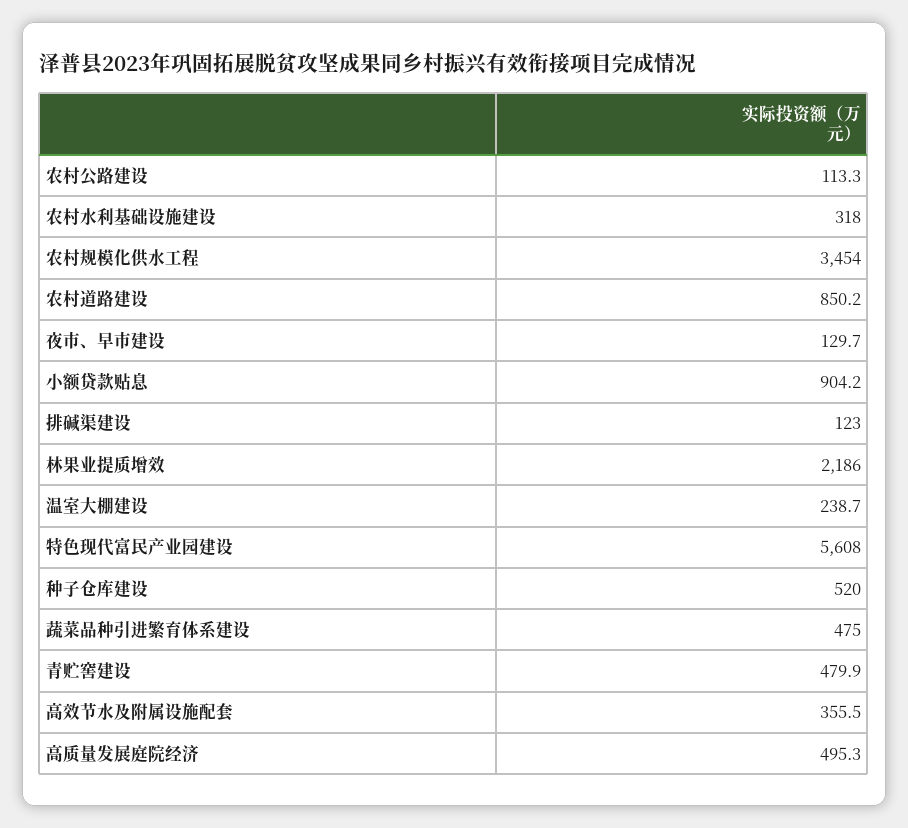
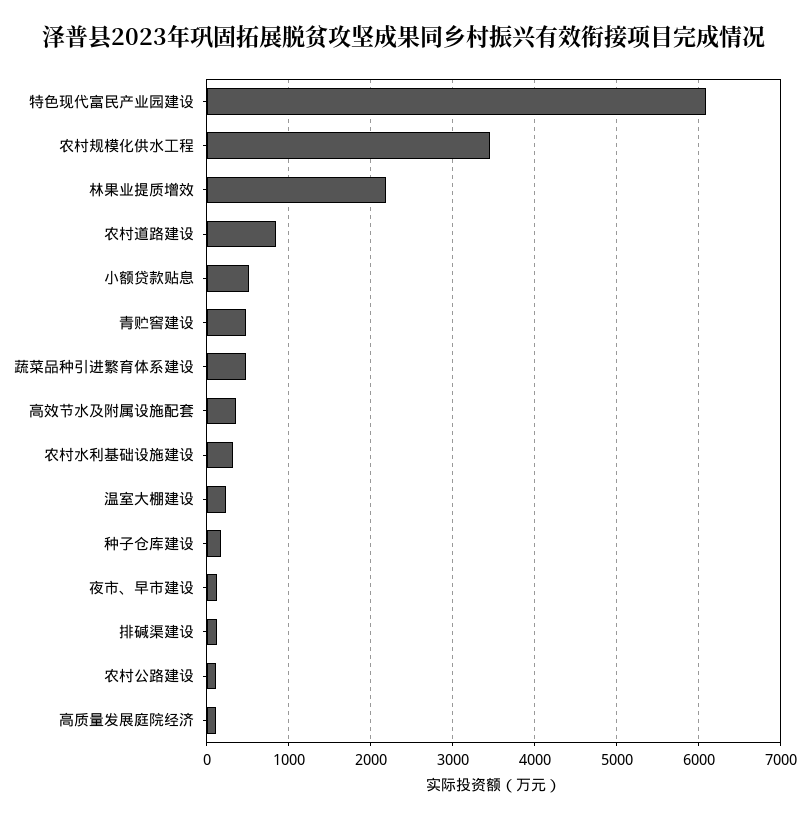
  {
    "农村公路建设": 113.3,
    "农村水利基础设施建设": 318,
    "农村规模化供水工程": 3454,
    "农村道路建设": 850.2,
    "夜市、早市建设": 129.7,
-   "小额贷款贴息": 904.2,
+   "小额贷款贴息": 500,
    "排碱渠建设": 123,
    "林果业提质增效": 2186,
    "温室大棚建设": 238.7,
-   "特色现代富民产业园建设": 5608,
+   "特色现代富民产业园建设": 6100,
-   "种子仓库建设": 520,
+   "种子仓库建设": 200,
    "蔬菜品种引进繁育体系建设": 475,
    "青贮窖建设": 479.9,
    "高效节水及附属设施配套": 355.5,
-   "高质量发展庭院经济": 495.3
+   "高质量发展庭院经济": 100
  }

